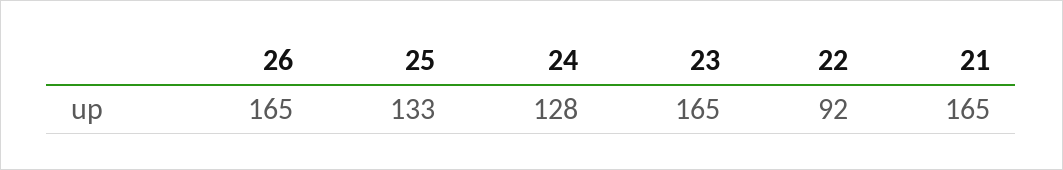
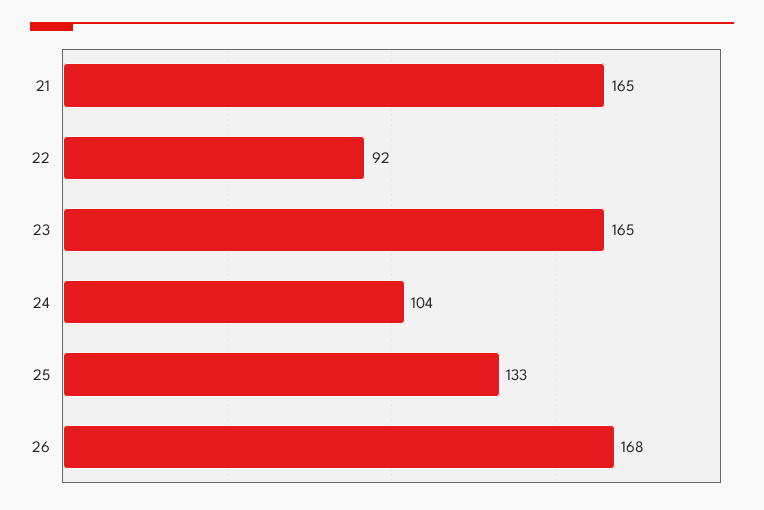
  {
-   "26": 165,
+   "26": 168,
    "25": 133,
-   "24": 128,
+   "24": 104,
    "23": 165,
    "22": 92,
    "21": 165
  }

